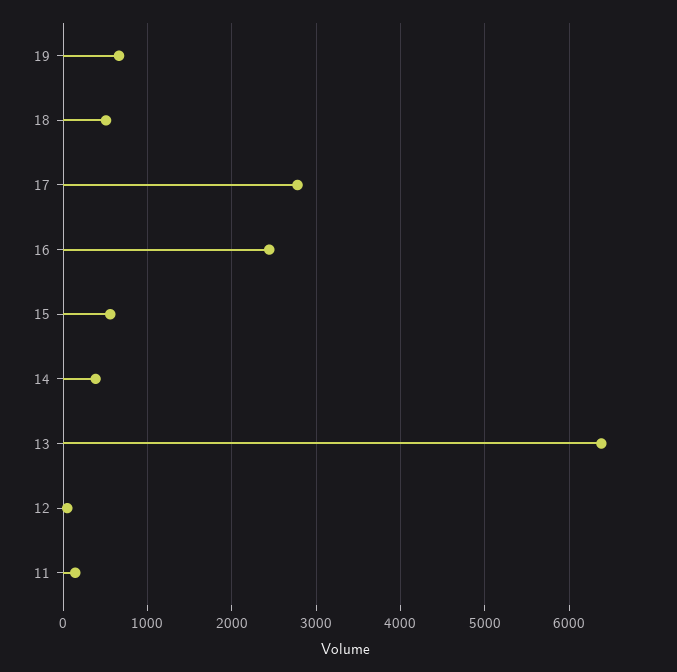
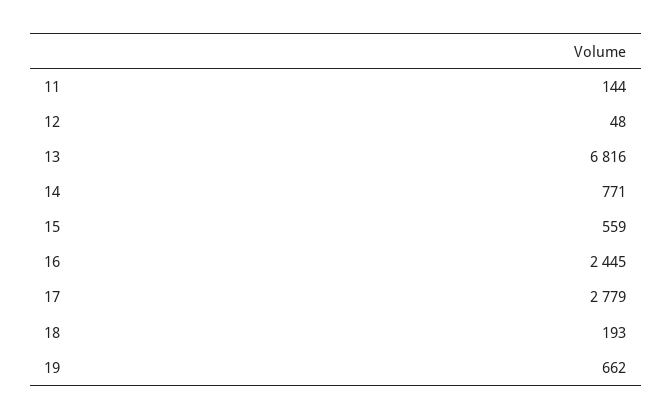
  {
    "19": 662,
-   "18": 500,
+   "18": 193,
    "17": 2779,
    "16": 2445,
    "15": 559,
-   "14": 400,
+   "14": 771,
-   "13": 6400,
+   "13": 6816,
    "12": 48,
    "11": 144
  }

